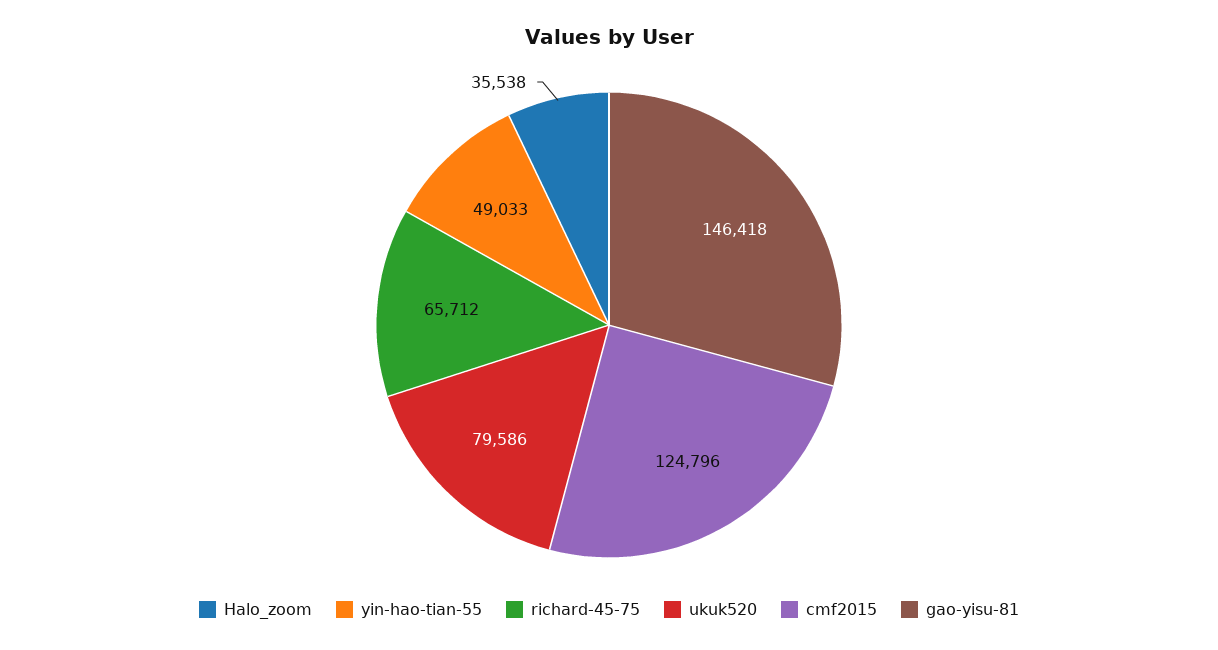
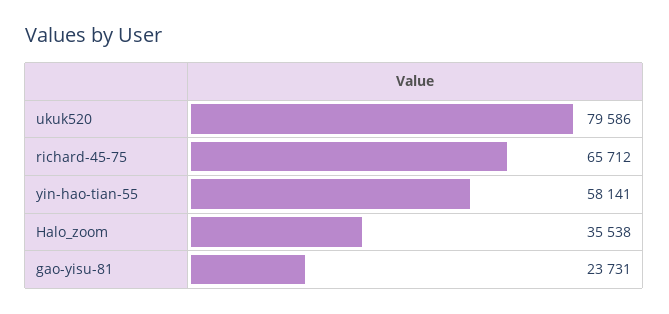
  {
    "Halo_zoom": 35538,
-   "yin-hao-tian-55": 49033,
+   "yin-hao-tian-55": 58141,
    "richard-45-75": 65712,
    "ukuk520": 79586,
-   "cmf2015": 124796,
-   "gao-yisu-81": 146418
+   "gao-yisu-81": 23731
  }

